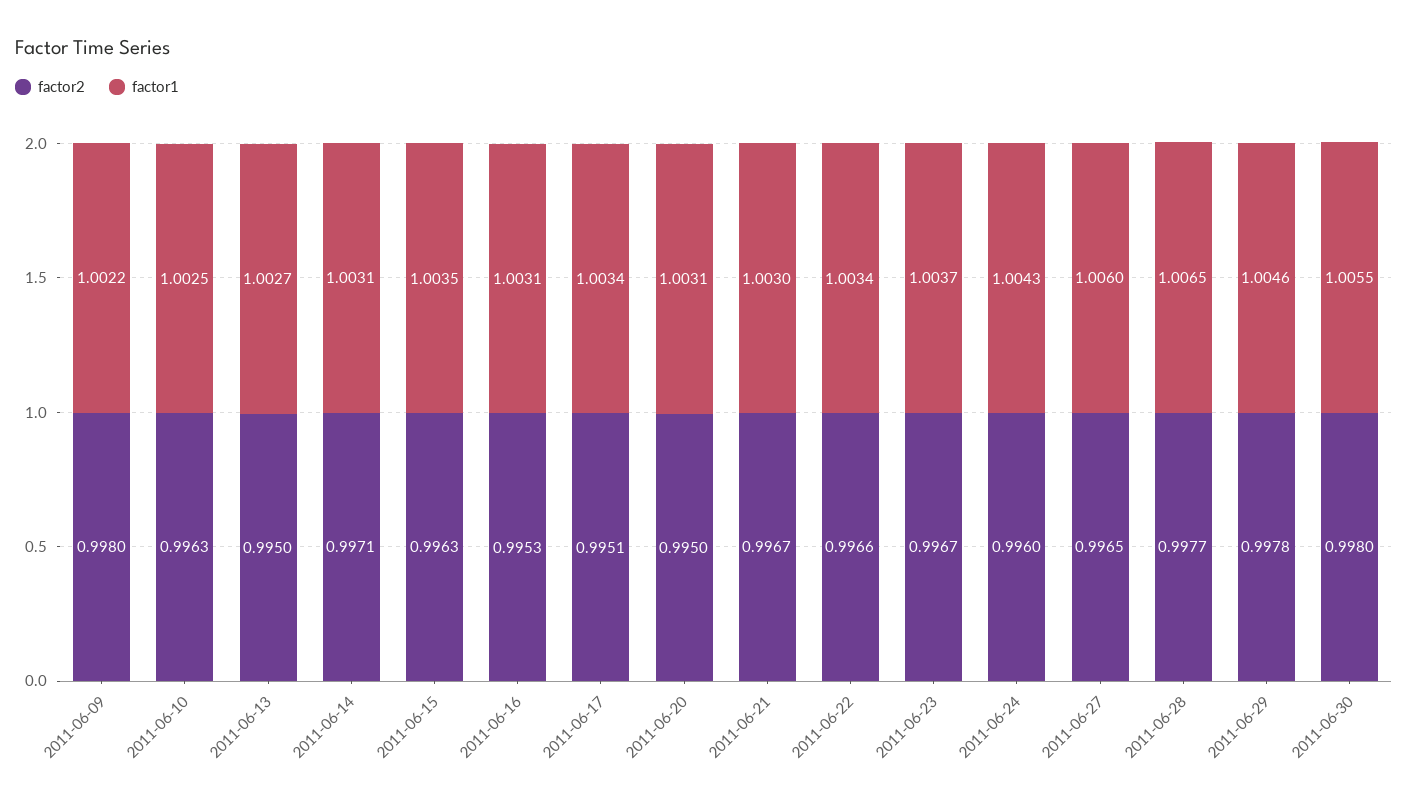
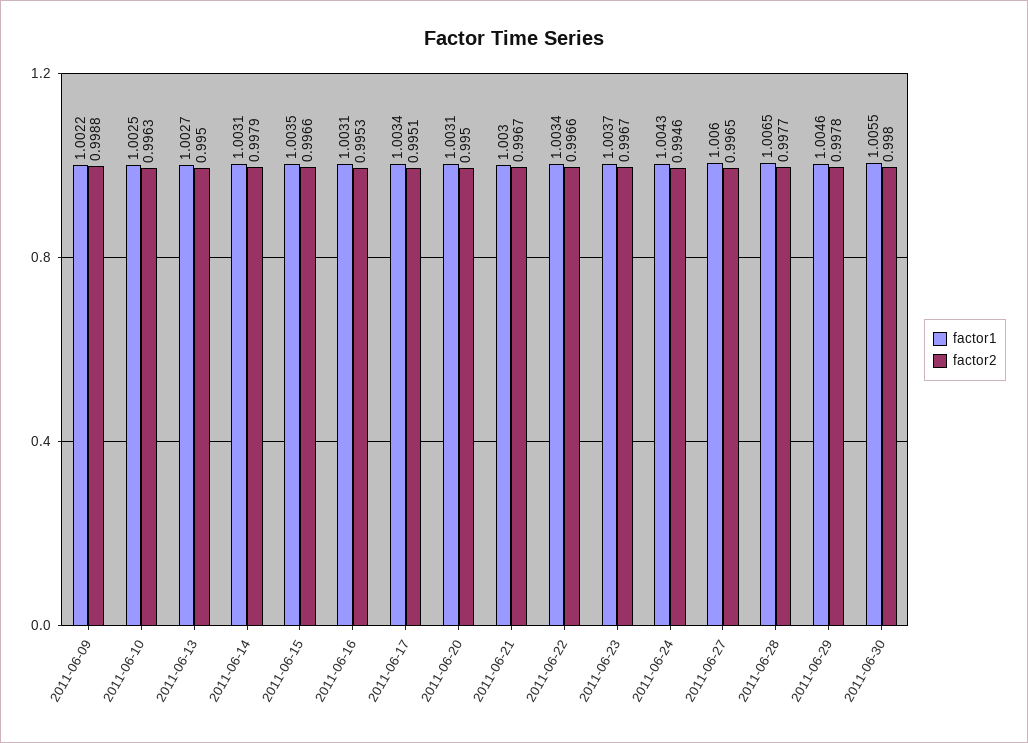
  {
    "factor2": {
-     "2011-06-09": 0.998,
+     "2011-06-09": 0.9988,
      "2011-06-10": 0.9963,
      "2011-06-13": 0.995,
-     "2011-06-14": 0.9971,
+     "2011-06-14": 0.9979,
-     "2011-06-15": 0.9963,
+     "2011-06-15": 0.9966,
      "2011-06-16": 0.9953,
      "2011-06-17": 0.9951,
      "2011-06-20": 0.995,
      "2011-06-21": 0.9967,
      "2011-06-22": 0.9966,
      "2011-06-23": 0.9967,
-     "2011-06-24": 0.996,
+     "2011-06-24": 0.9946,
      "2011-06-27": 0.9965,
      "2011-06-28": 0.9977,
      "2011-06-29": 0.9978,
      "2011-06-30": 0.998
    },
    "factor1": {
      "2011-06-09": 1.0022,
      "2011-06-10": 1.0025,
      "2011-06-13": 1.0027,
      "2011-06-14": 1.0031,
      "2011-06-15": 1.0035,
      "2011-06-16": 1.0031,
      "2011-06-17": 1.0034,
      "2011-06-20": 1.0031,
      "2011-06-21": 1.003,
      "2011-06-22": 1.0034,
      "2011-06-23": 1.0037,
      "2011-06-24": 1.0043,
      "2011-06-27": 1.006,
      "2011-06-28": 1.0065,
      "2011-06-29": 1.0046,
      "2011-06-30": 1.0055
    }
  }

